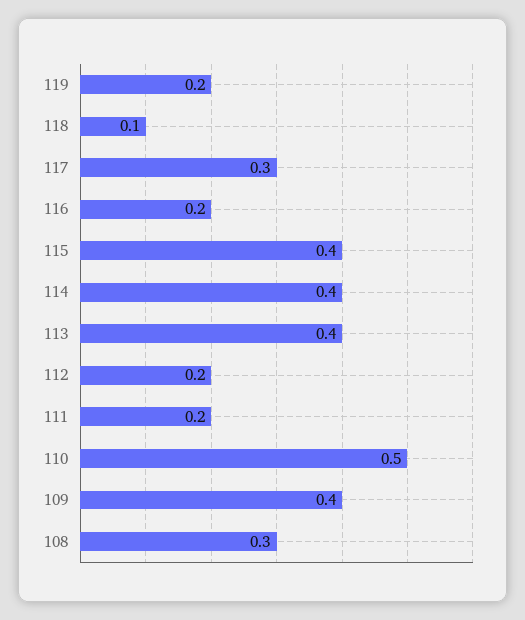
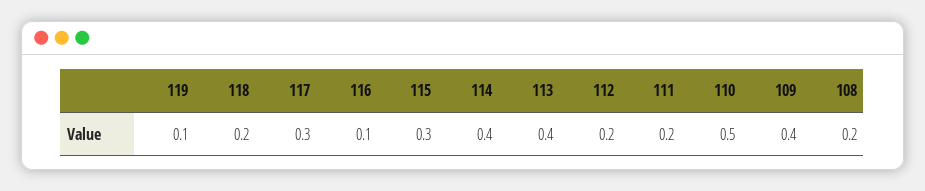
  {
-   "119": 0.2,
+   "119": 0.1,
-   "118": 0.1,
+   "118": 0.2,
    "117": 0.3,
-   "116": 0.2,
+   "116": 0.1,
-   "115": 0.4,
+   "115": 0.3,
    "114": 0.4,
    "113": 0.4,
    "112": 0.2,
    "111": 0.2,
    "110": 0.5,
    "109": 0.4,
-   "108": 0.3
+   "108": 0.2
  }

